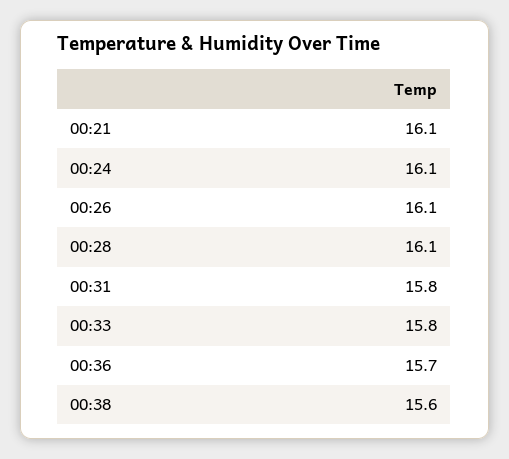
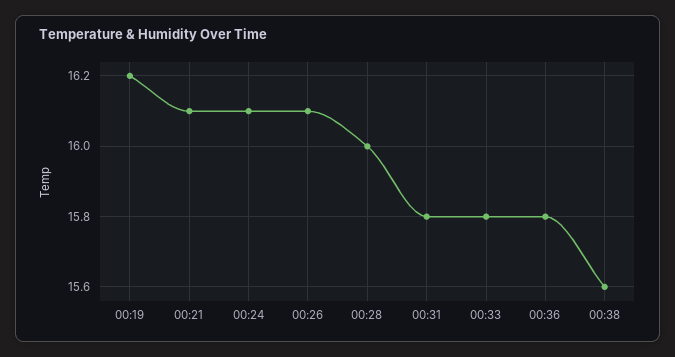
  {
    "00:21": 16.1,
    "00:24": 16.1,
    "00:26": 16.1,
-   "00:28": 16.1,
+   "00:28": 16,
    "00:31": 15.8,
    "00:33": 15.8,
-   "00:36": 15.7,
+   "00:36": 15.8,
-   "00:38": 15.6
+   "00:38": 15.6,
+   "00:19": 16.2
  }

